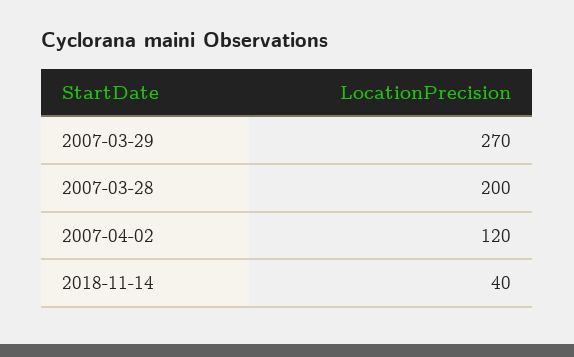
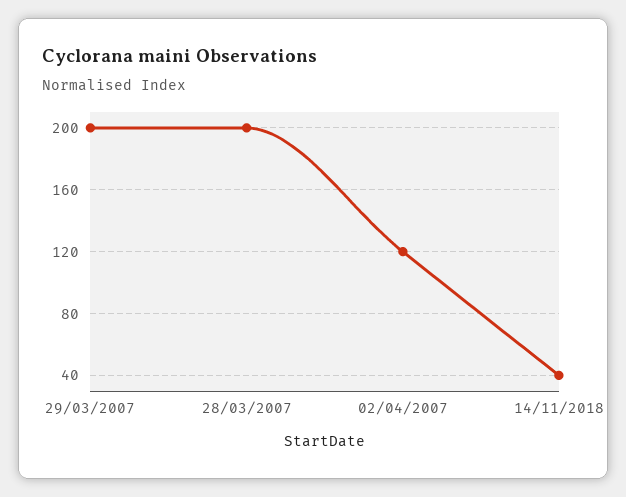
  {
-   "2007-03-29": 270,
+   "2007-03-29": 200,
    "2007-03-28": 200,
    "2007-04-02": 120,
    "2018-11-14": 40
  }

